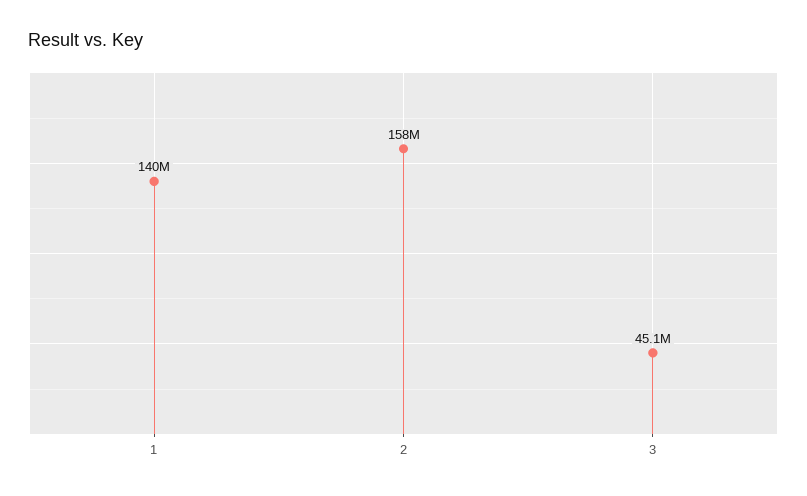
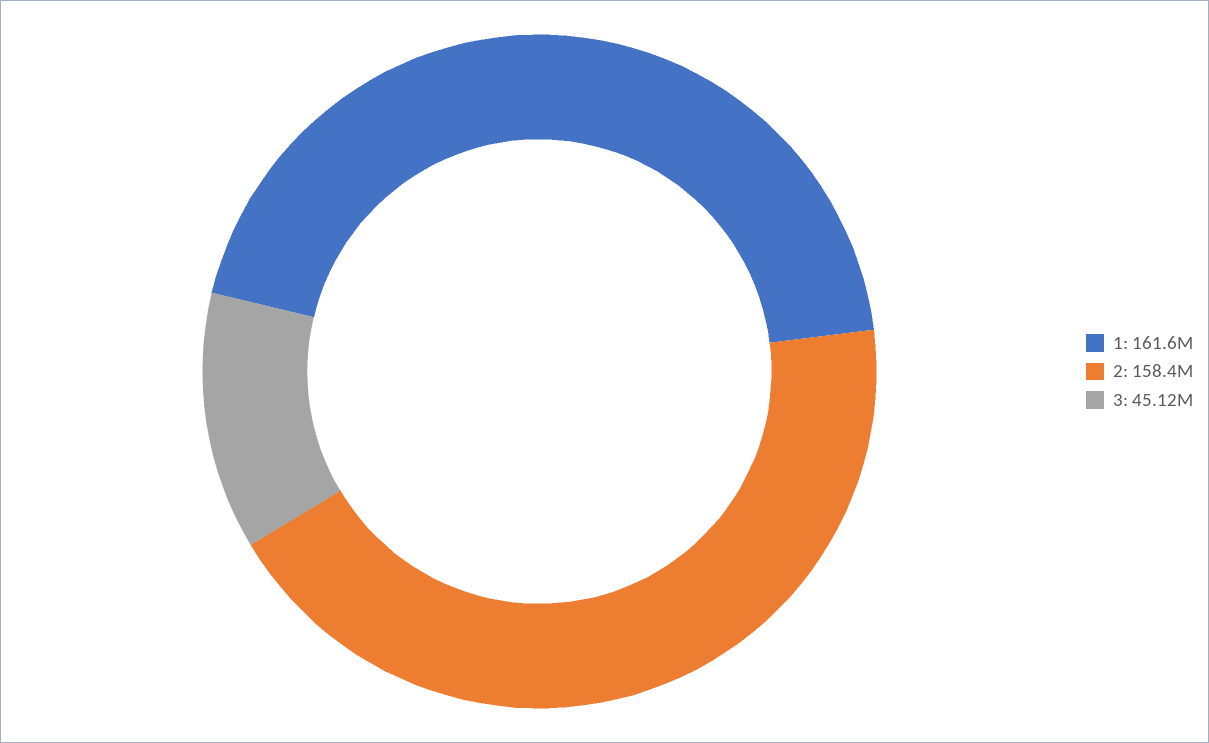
  {
-   "1": 140000000,
+   "1": 161600000,
    "2": 158400000,
    "3": 45120000
  }

